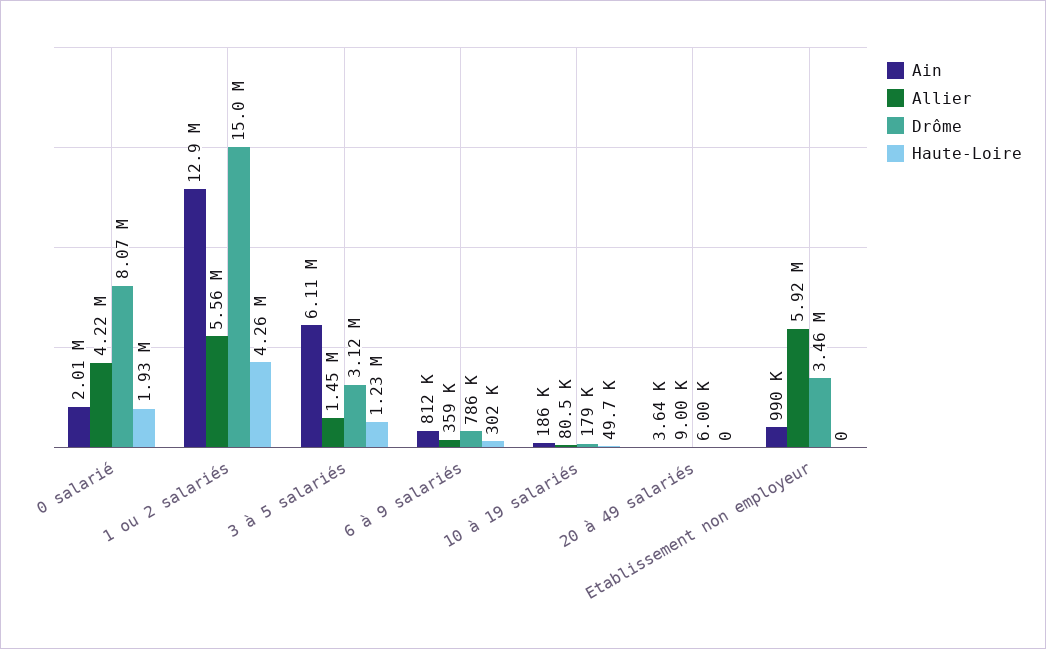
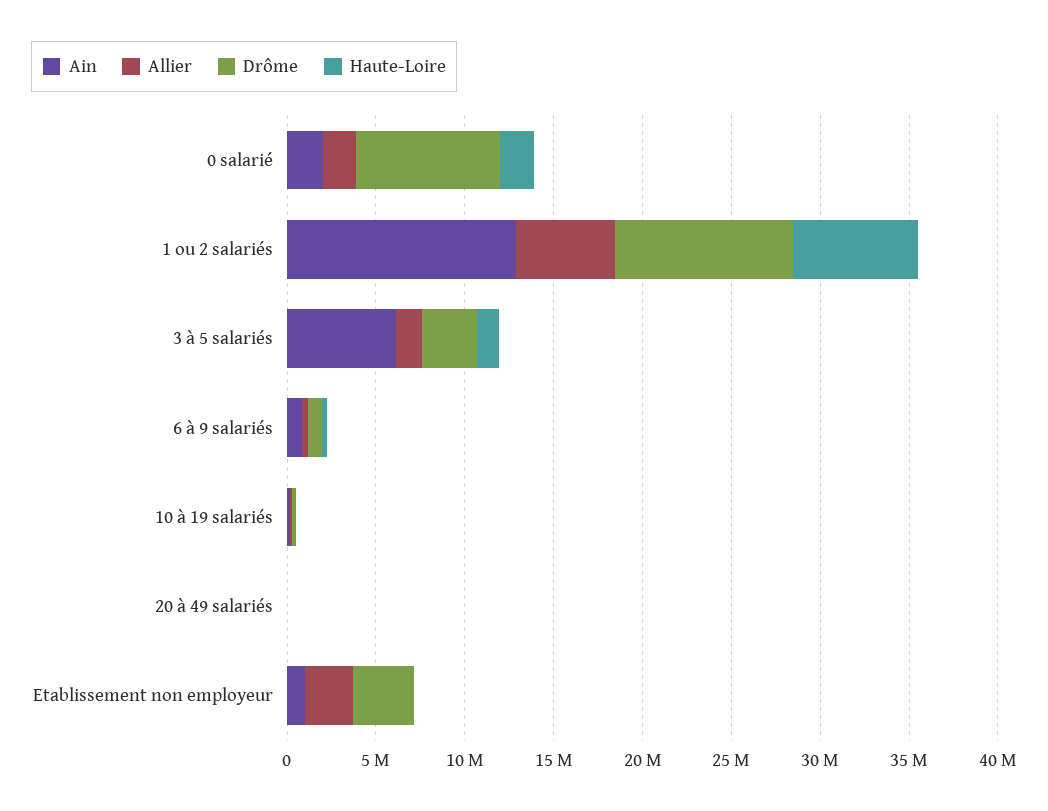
  {
    "Ain": {
      "0 salarié": 2010000,
      "1 ou 2 salariés": 12900000,
      "3 à 5 salariés": 6110000,
      "6 à 9 salariés": 812000,
      "10 à 19 salariés": 186000,
      "20 à 49 salariés": 3640,
      "Etablissement non employeur": 990000
    },
    "Allier": {
-     "0 salarié": 4220000,
+     "0 salarié": 2000000,
      "1 ou 2 salariés": 5560000,
      "3 à 5 salariés": 1450000,
      "6 à 9 salariés": 359000,
      "10 à 19 salariés": 80500,
      "20 à 49 salariés": 9000,
-     "Etablissement non employeur": 5920000
+     "Etablissement non employeur": 3000000
    },
    "Drôme": {
      "0 salarié": 8070000,
-     "1 ou 2 salariés": 15000000,
+     "1 ou 2 salariés": 10000000,
      "3 à 5 salariés": 3120000,
      "6 à 9 salariés": 786000,
      "10 à 19 salariés": 179000,
      "20 à 49 salariés": 6000,
      "Etablissement non employeur": 3460000
    },
    "Haute-Loire": {
      "0 salarié": 1930000,
-     "1 ou 2 salariés": 4260000,
+     "1 ou 2 salariés": 7000000,
      "3 à 5 salariés": 1230000,
      "6 à 9 salariés": 302000,
      "10 à 19 salariés": 49700,
      "20 à 49 salariés": 0,
      "Etablissement non employeur": 0
    }
  }

